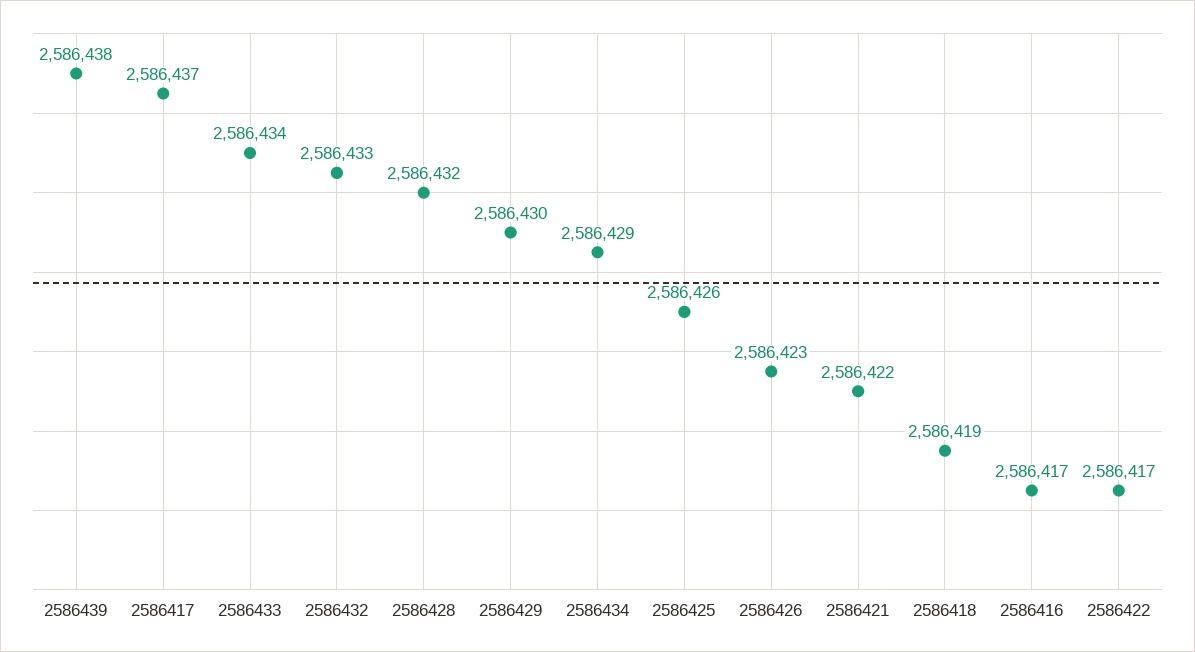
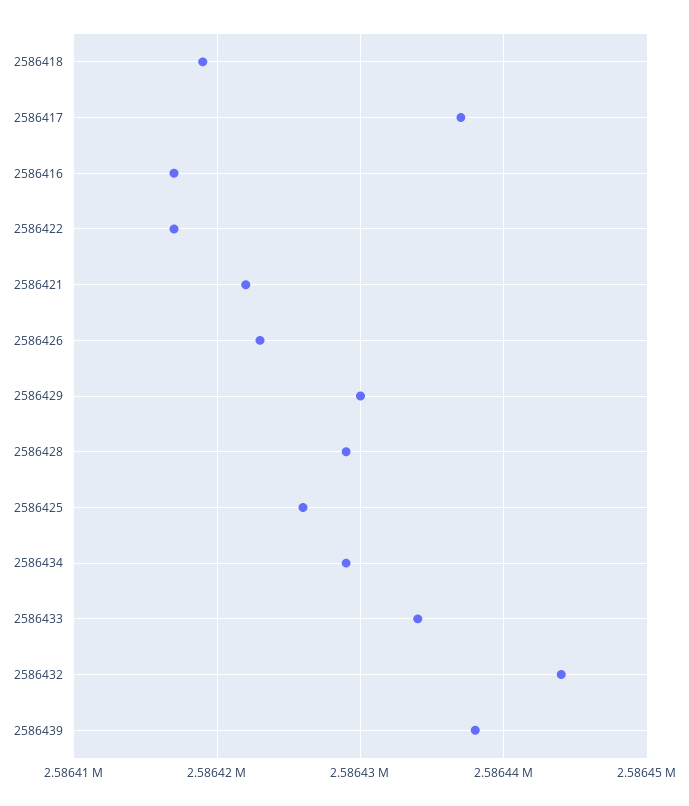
  {
    "2586439": 2586438,
    "2586417": 2586437,
    "2586433": 2586434,
-   "2586432": 2586433,
+   "2586432": 2586444,
-   "2586428": 2586432,
+   "2586428": 2586429,
    "2586429": 2586430,
    "2586434": 2586429,
    "2586425": 2586426,
    "2586426": 2586423,
    "2586421": 2586422,
    "2586418": 2586419,
    "2586416": 2586417,
    "2586422": 2586417
  }

